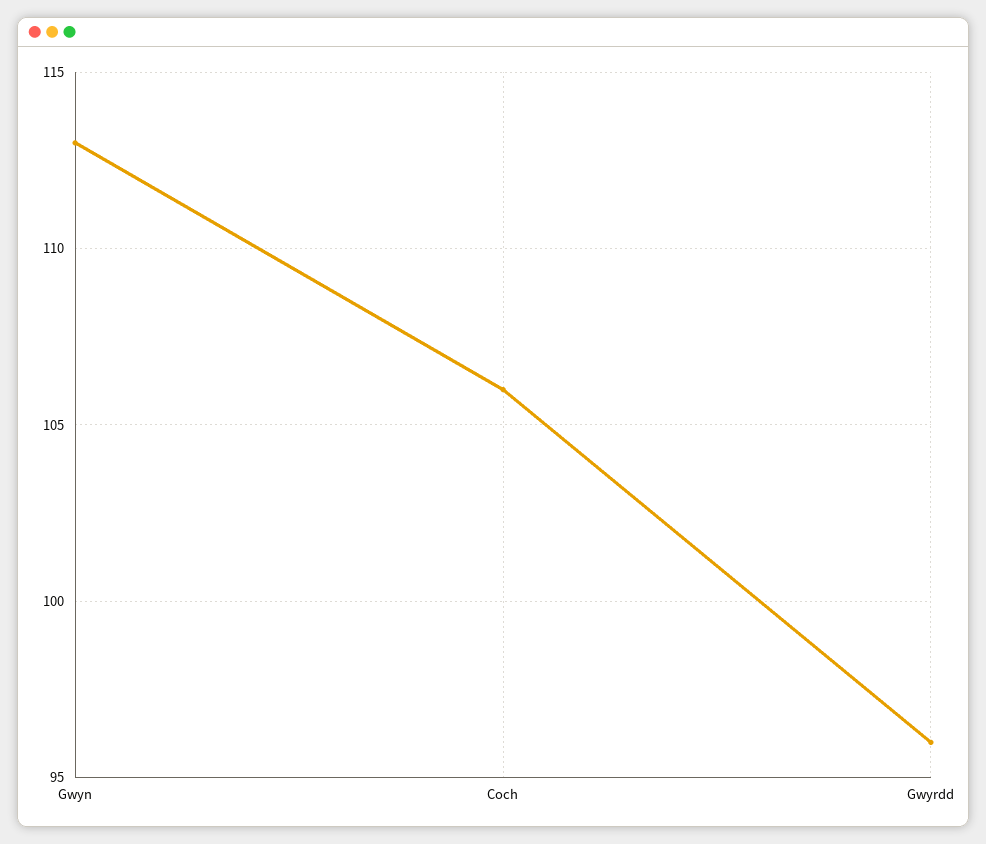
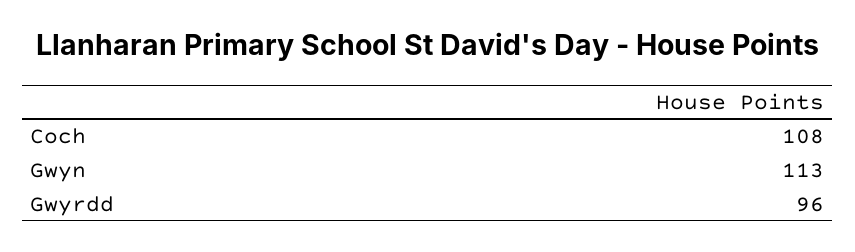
  {
    "Gwyn": 113,
-   "Coch": 106,
+   "Coch": 108,
    "Gwyrdd": 96
  }

